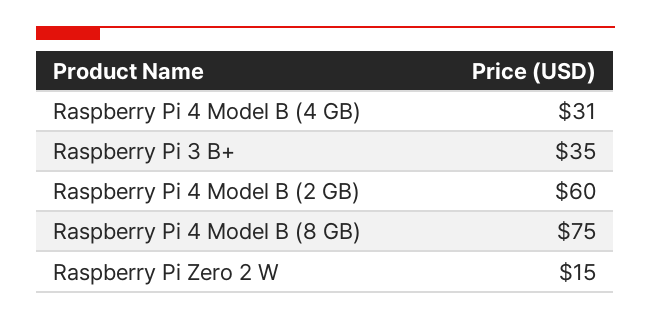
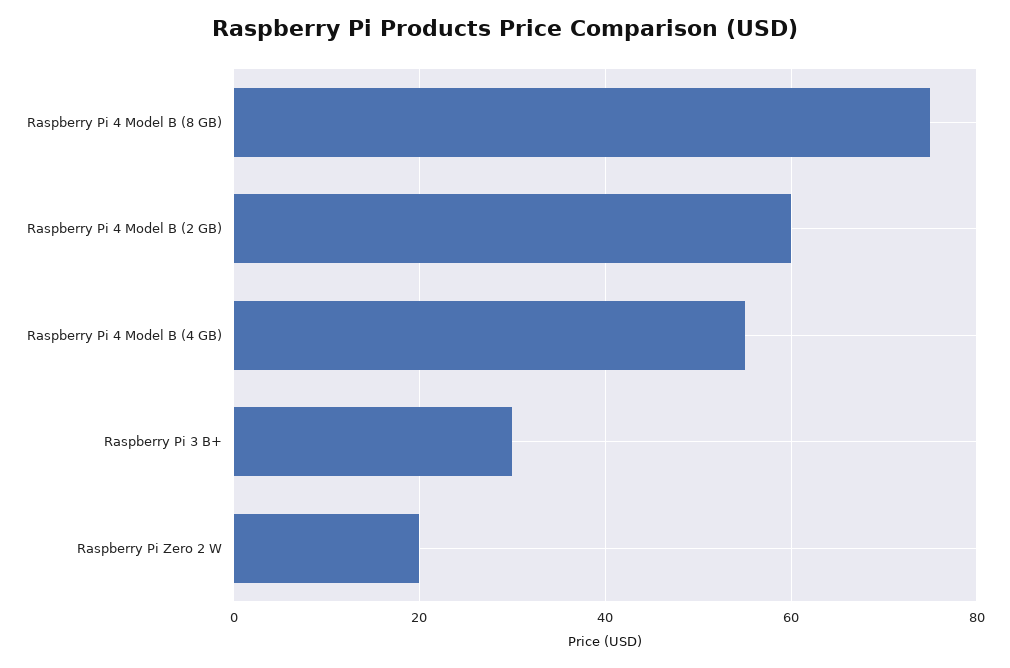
  {
-   "Raspberry Pi 4 Model B (4 GB)": 31,
+   "Raspberry Pi 4 Model B (4 GB)": 55,
-   "Raspberry Pi 3 B+": 35,
+   "Raspberry Pi 3 B+": 30,
    "Raspberry Pi 4 Model B (2 GB)": 60,
    "Raspberry Pi 4 Model B (8 GB)": 75,
-   "Raspberry Pi Zero 2 W": 15
+   "Raspberry Pi Zero 2 W": 20
  }

